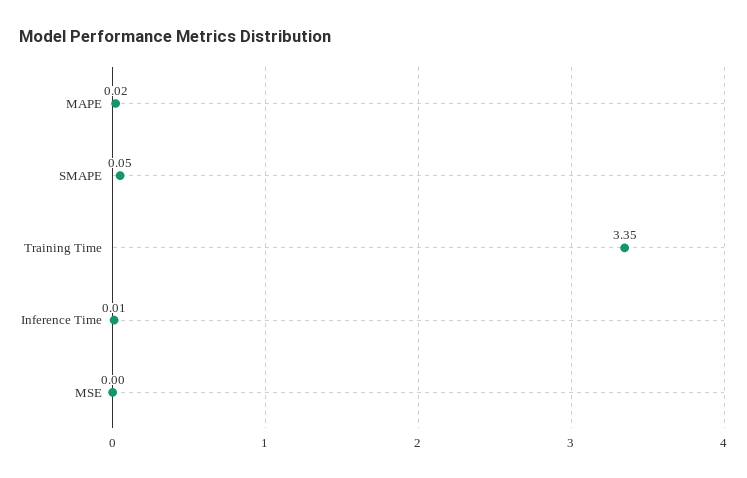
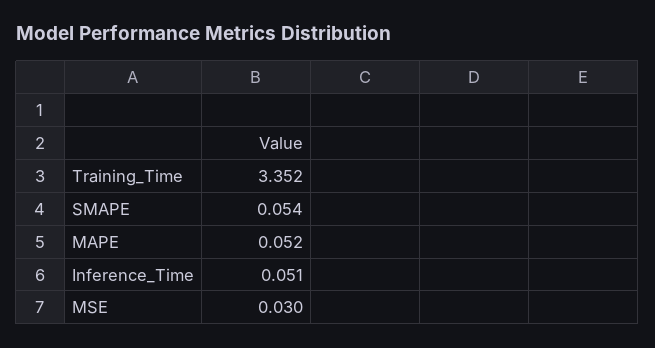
  {
-   "MAPE": 0.02,
+   "MAPE": 0.052,
    "SMAPE": 0.054,
    "Training Time": 3.352,
-   "Inference Time": 0.01,
+   "Inference Time": 0.051,
-   "MSE": 0
+   "MSE": 0.03
  }

